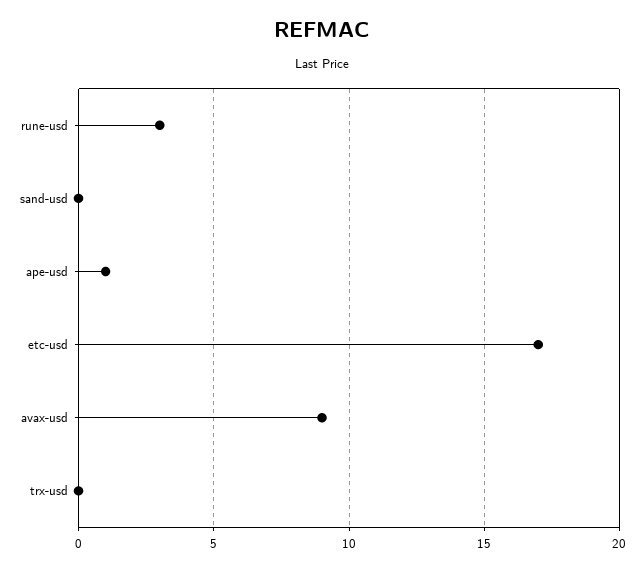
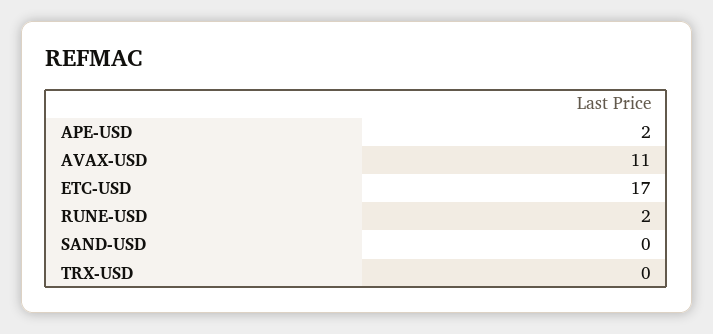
  {
-   "rune-usd": 3,
+   "rune-usd": 2,
    "sand-usd": 0,
-   "ape-usd": 1,
+   "ape-usd": 2,
    "etc-usd": 17,
-   "avax-usd": 9,
+   "avax-usd": 11,
    "trx-usd": 0
  }

